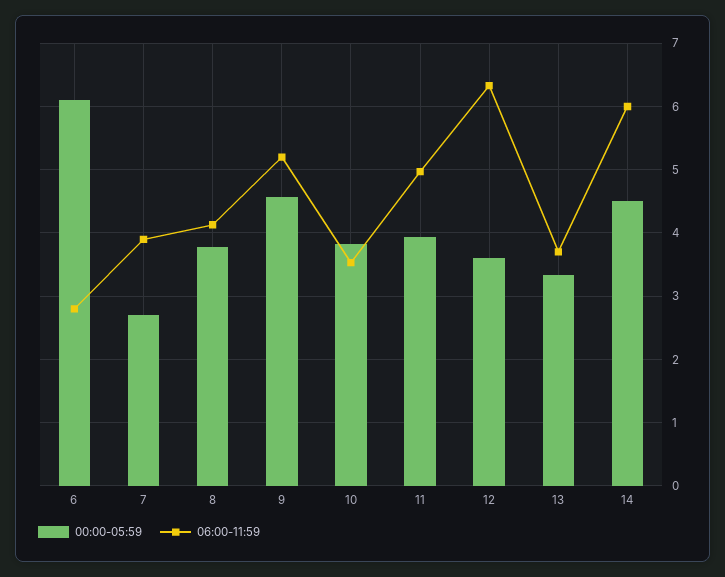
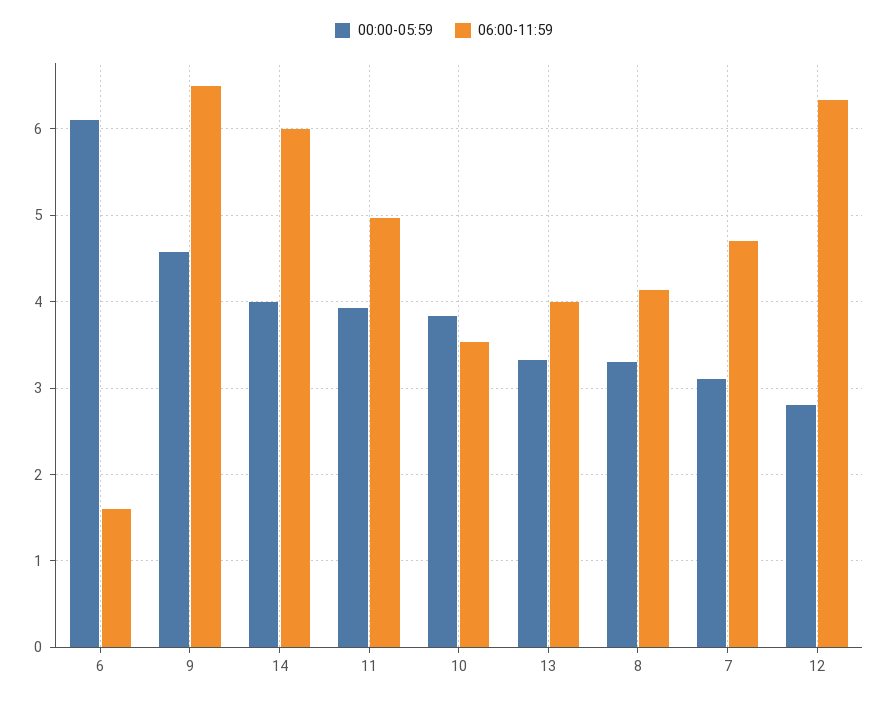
  {
    "00:00-05:59": {
      "6": 6.1,
-     "7": 2.7,
+     "7": 3.1,
-     "8": 3.8,
+     "8": 3.3,
      "9": 4.6,
      "10": 3.8,
      "11": 3.9,
-     "12": 3.6,
+     "12": 2.8,
      "13": 3.3,
-     "14": 4.5
+     "14": 4
    },
    "06:00-11:59": {
-     "6": 2.8,
+     "6": 1.6,
-     "7": 3.9,
+     "7": 4.7,
      "8": 4.1,
-     "9": 5.2,
+     "9": 6.5,
      "10": 3.5,
      "11": 5,
      "12": 6.3,
-     "13": 3.7,
+     "13": 4,
      "14": 6
    }
  }

